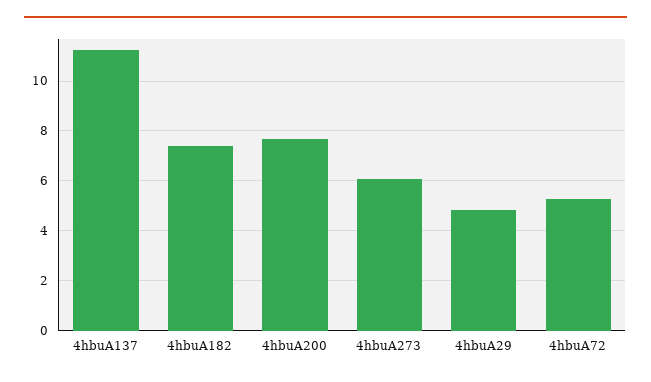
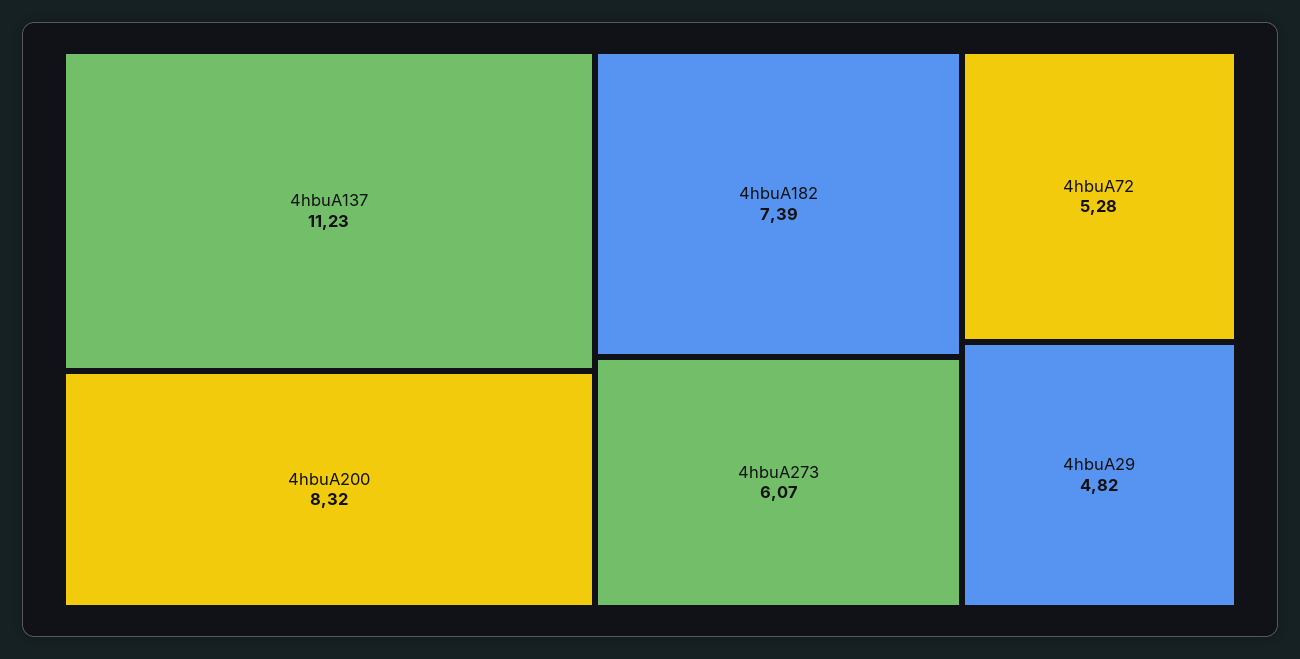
  {
    "4hbuA137": 11.23,
    "4hbuA182": 7.39,
-   "4hbuA200": 7.75,
+   "4hbuA200": 8.32,
    "4hbuA273": 6.07,
    "4hbuA29": 4.82,
    "4hbuA72": 5.28
  }

